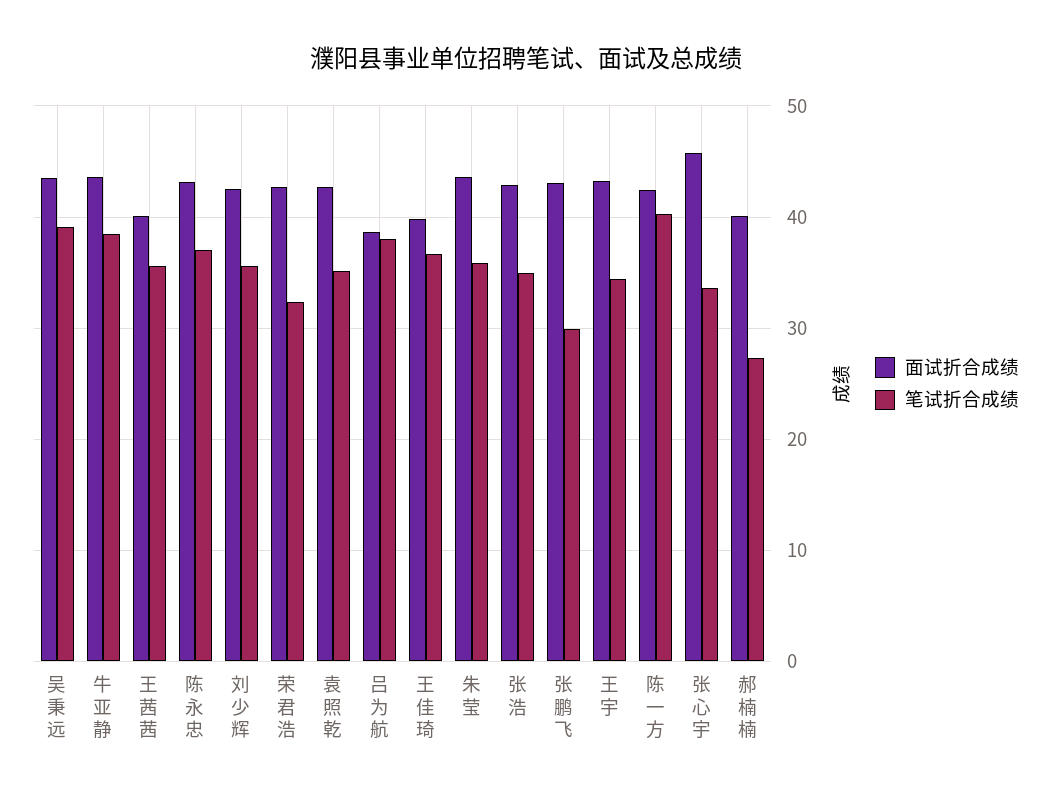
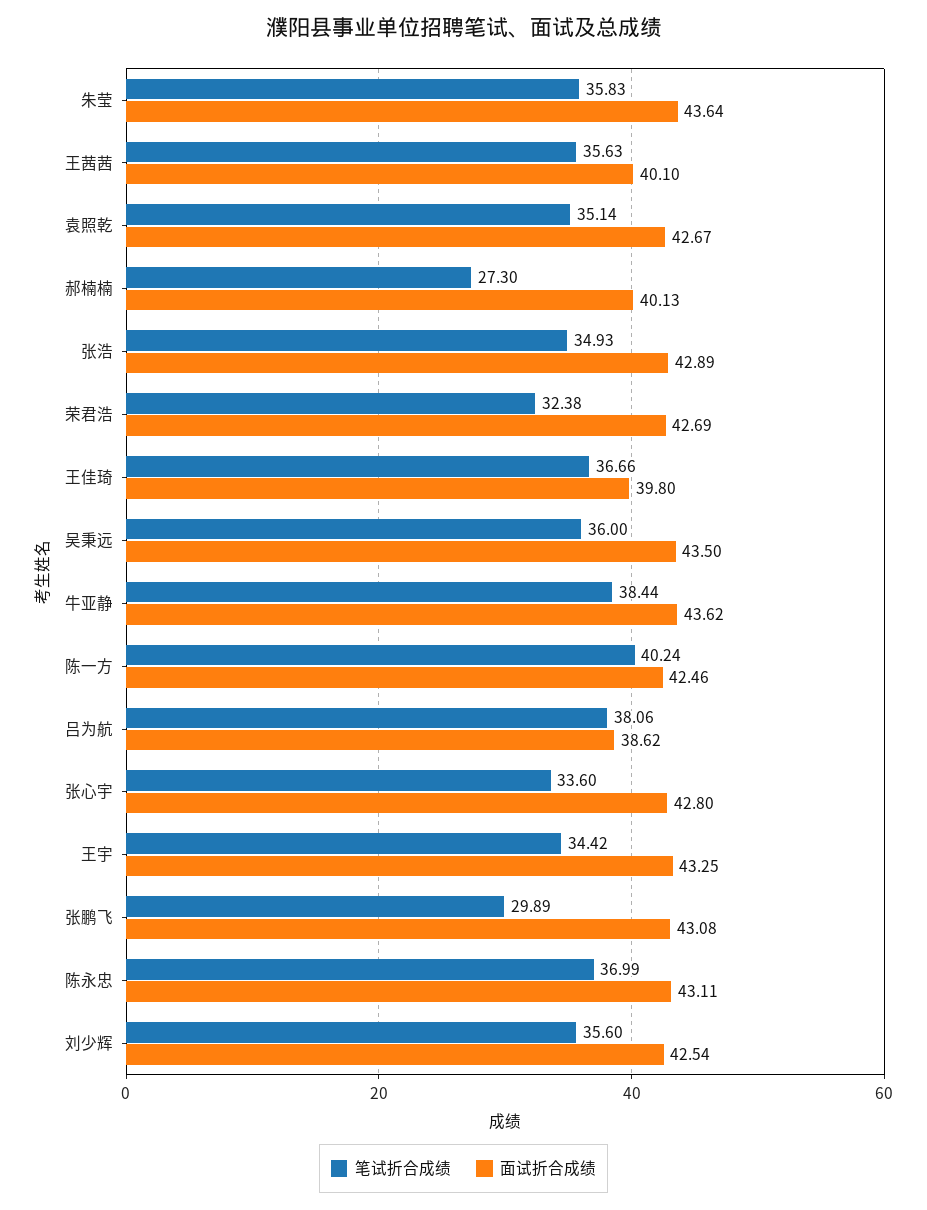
  {
    "面试折合成绩": {
      "吴秉远": 43.5,
      "牛亚静": 43.62,
      "王茜茜": 40.1,
      "陈永忠": 43.11,
      "刘少辉": 42.54,
      "荣君浩": 42.69,
      "袁照乾": 42.67,
      "吕为航": 38.62,
      "王佳琦": 39.8,
      "朱莹": 43.64,
      "张浩": 42.89,
      "张鹏飞": 43.08,
      "王宇": 43.25,
      "陈一方": 42.46,
-     "张心宇": 46,
+     "张心宇": 42.8,
      "郝楠楠": 40.13
    },
    "笔试折合成绩": {
-     "吴秉远": 39,
+     "吴秉远": 36,
      "牛亚静": 38.44,
      "王茜茜": 35.63,
      "陈永忠": 36.99,
      "刘少辉": 35.6,
      "荣君浩": 32.38,
      "袁照乾": 35.14,
      "吕为航": 38.06,
      "王佳琦": 36.66,
      "朱莹": 35.83,
      "张浩": 34.93,
      "张鹏飞": 29.89,
      "王宇": 34.42,
      "陈一方": 40.24,
      "张心宇": 33.6,
      "郝楠楠": 27.3
    }
  }

